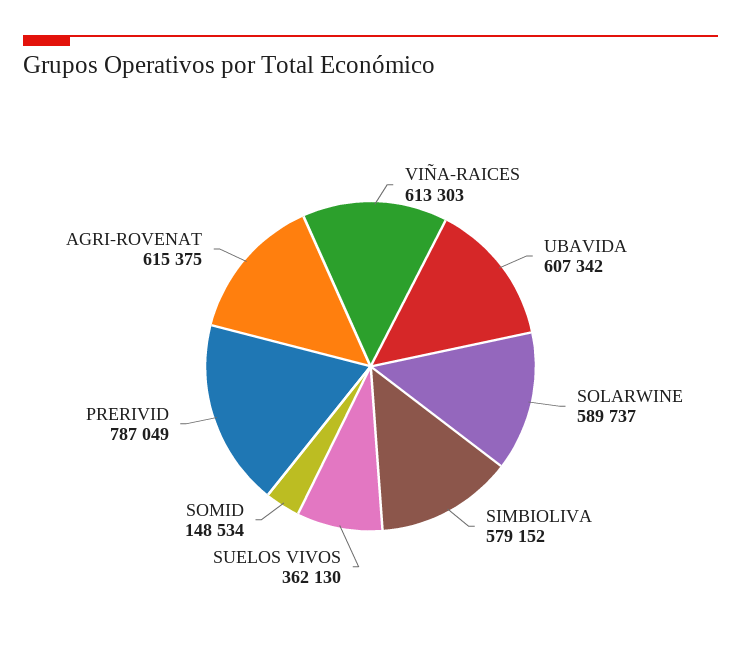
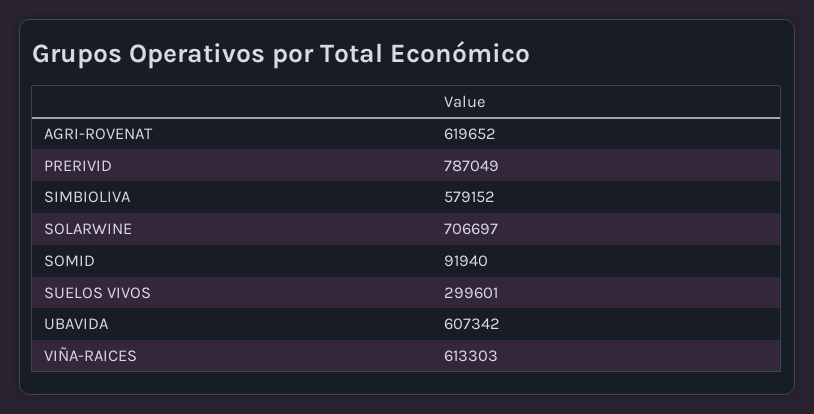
  {
    "VIÑA-RAICES": 613303,
    "UBAVIDA": 607342,
-   "SOLARWINE": 589737,
+   "SOLARWINE": 706697,
    "SIMBIOLIVA": 579152,
-   "SUELOS VIVOS": 362130,
+   "SUELOS VIVOS": 299601,
-   "SOMID": 148534,
+   "SOMID": 91940,
    "PRERIVID": 787049,
-   "AGRI-ROVENAT": 615375
+   "AGRI-ROVENAT": 619652
  }

